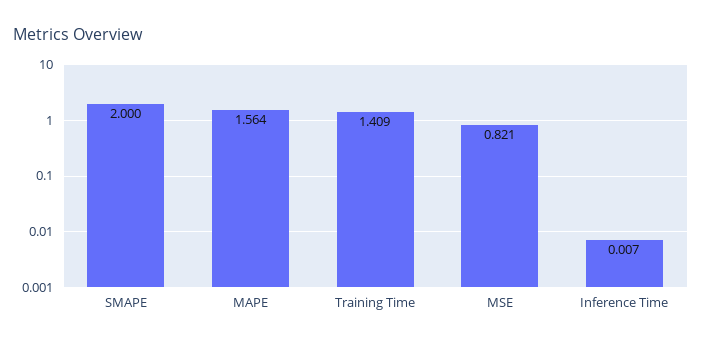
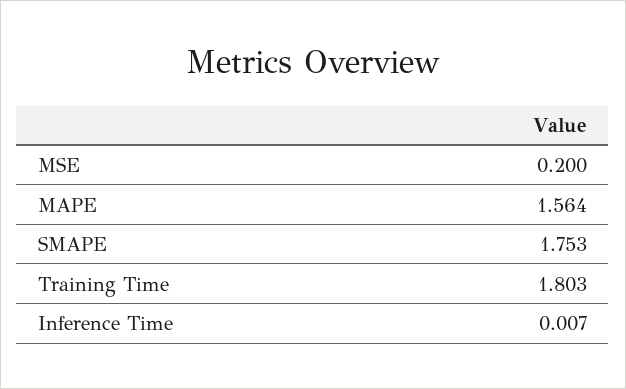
  {
-   "SMAPE": 2,
+   "SMAPE": 1.753,
    "MAPE": 1.564,
-   "Training Time": 1.409,
+   "Training Time": 1.803,
-   "MSE": 0.821,
+   "MSE": 0.2,
    "Inference Time": 0.007
  }

